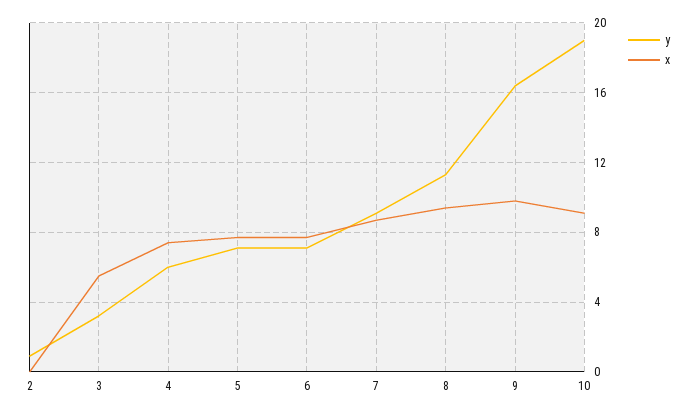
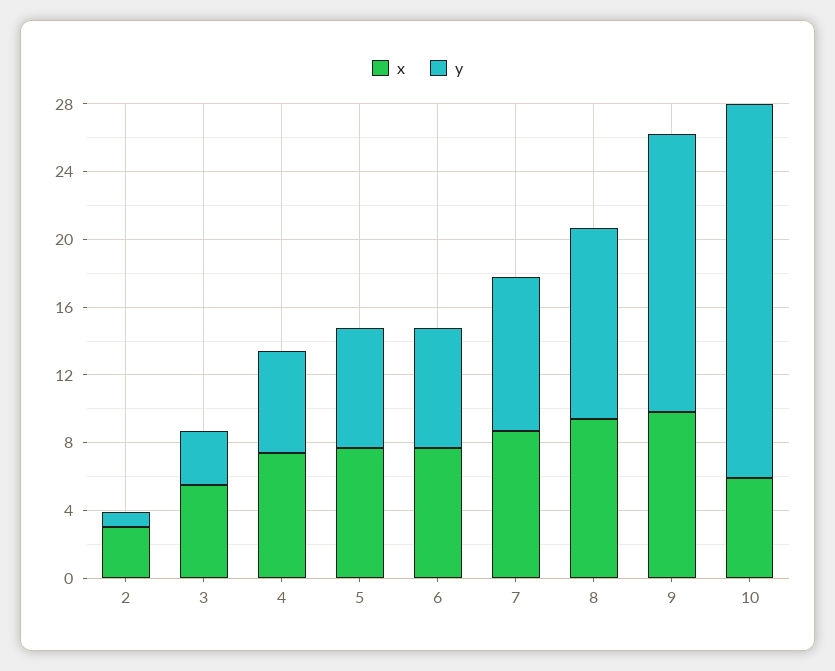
  {
    "y": {
      "2": 1,
      "3": 3,
      "4": 6,
      "5": 7,
      "6": 7,
      "7": 9,
      "8": 11.5,
      "9": 16.5,
-     "10": 19
+     "10": 22
    },
    "x": {
-     "2": 0,
+     "2": 3,
      "3": 5.5,
      "4": 7.5,
      "5": 7.5,
      "6": 7.5,
      "7": 8.5,
      "8": 9.5,
      "9": 10,
-     "10": 9
+     "10": 6
    }
  }

